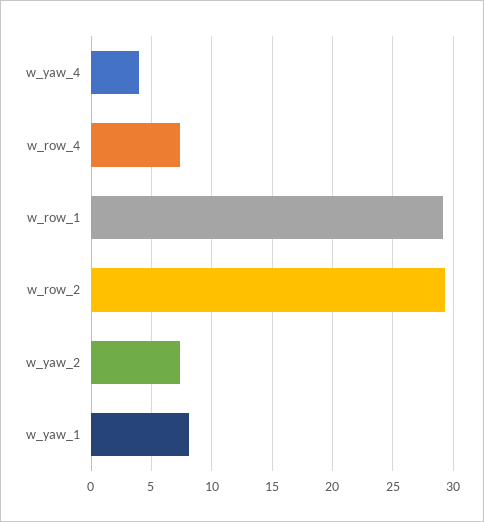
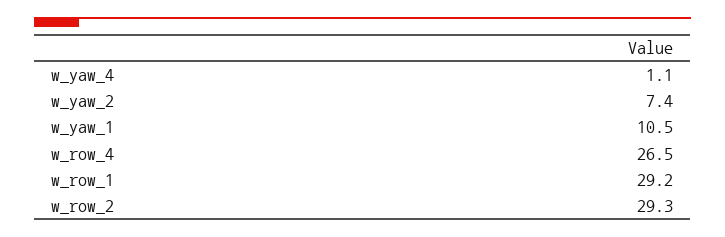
  {
-   "w_yaw_4": 4,
+   "w_yaw_4": 1.1,
-   "w_row_4": 7.5,
+   "w_row_4": 26.5,
    "w_row_1": 29.2,
    "w_row_2": 29.3,
    "w_yaw_2": 7.4,
-   "w_yaw_1": 8
+   "w_yaw_1": 10.5
  }

